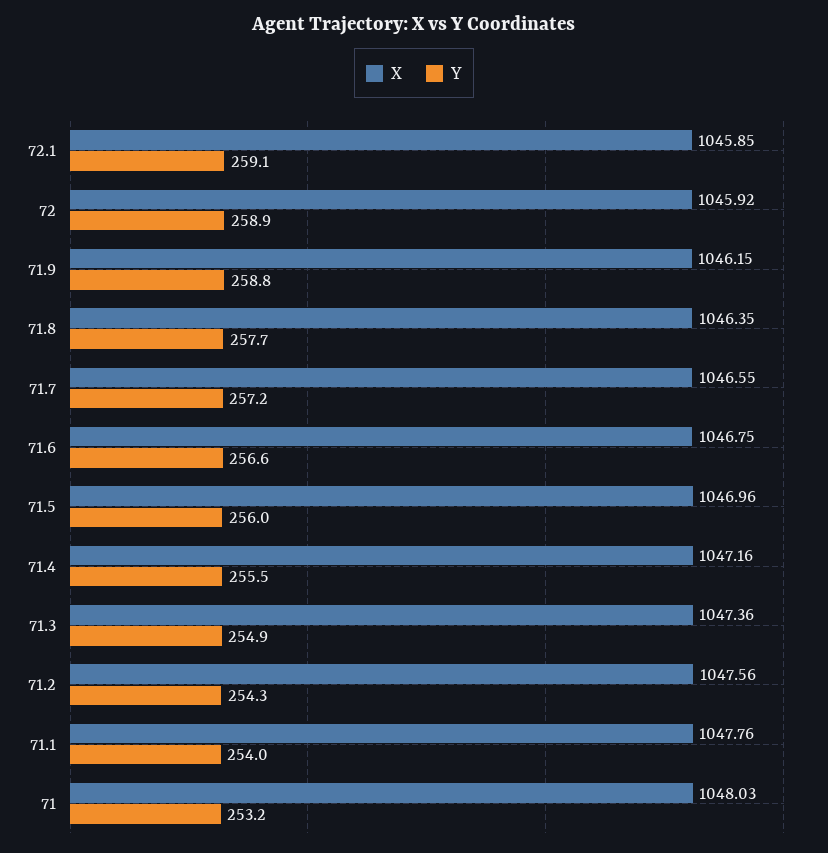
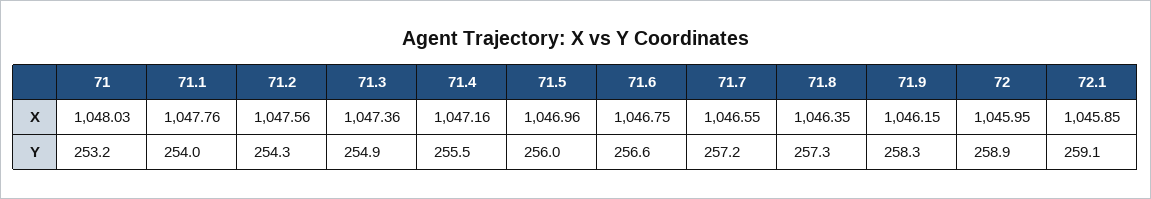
  {
    "X": {
      "72.1": 1045.85,
-     "72": 1045.92,
+     "72": 1045.95,
      "71.9": 1046.15,
      "71.8": 1046.35,
      "71.7": 1046.55,
      "71.6": 1046.75,
      "71.5": 1046.96,
      "71.4": 1047.16,
      "71.3": 1047.36,
      "71.2": 1047.56,
      "71.1": 1047.76,
      "71": 1048.03
    },
    "Y": {
      "72.1": 259.1,
      "72": 258.9,
-     "71.9": 258.8,
+     "71.9": 258.3,
-     "71.8": 257.7,
+     "71.8": 257.3,
      "71.7": 257.2,
      "71.6": 256.6,
      "71.5": 256,
      "71.4": 255.5,
      "71.3": 254.9,
      "71.2": 254.3,
      "71.1": 254,
      "71": 253.2
    }
  }

